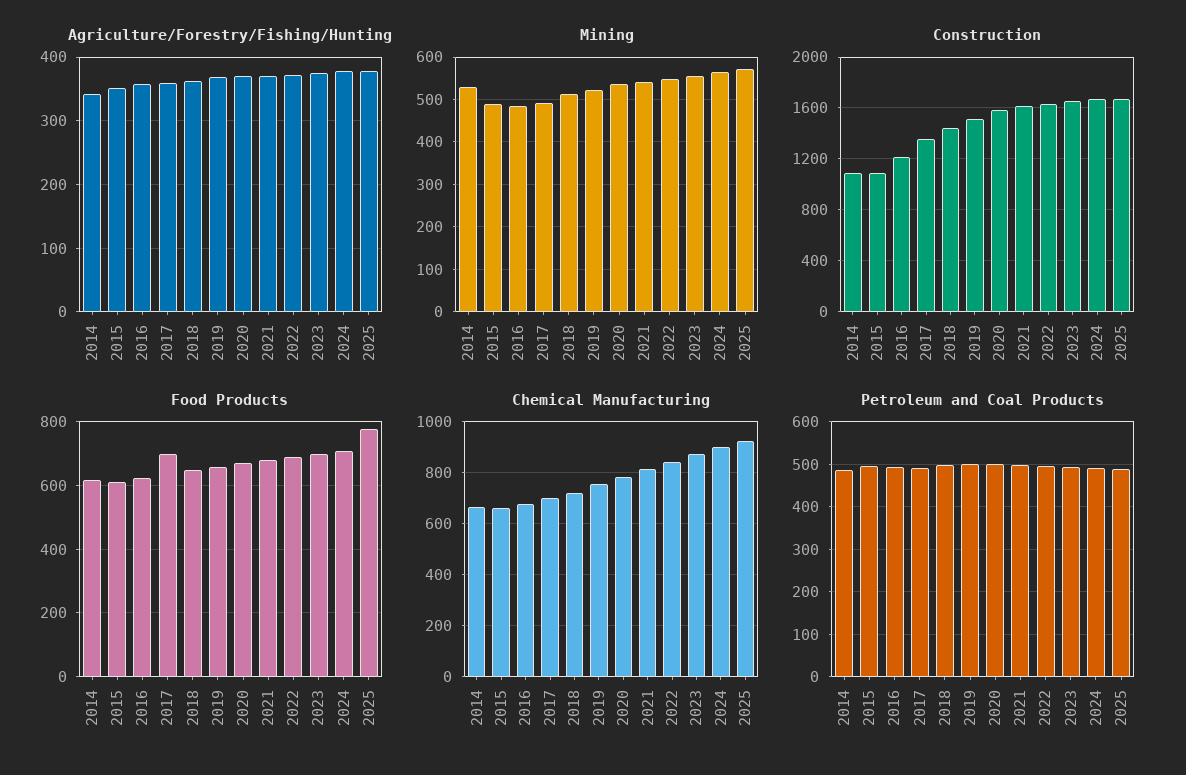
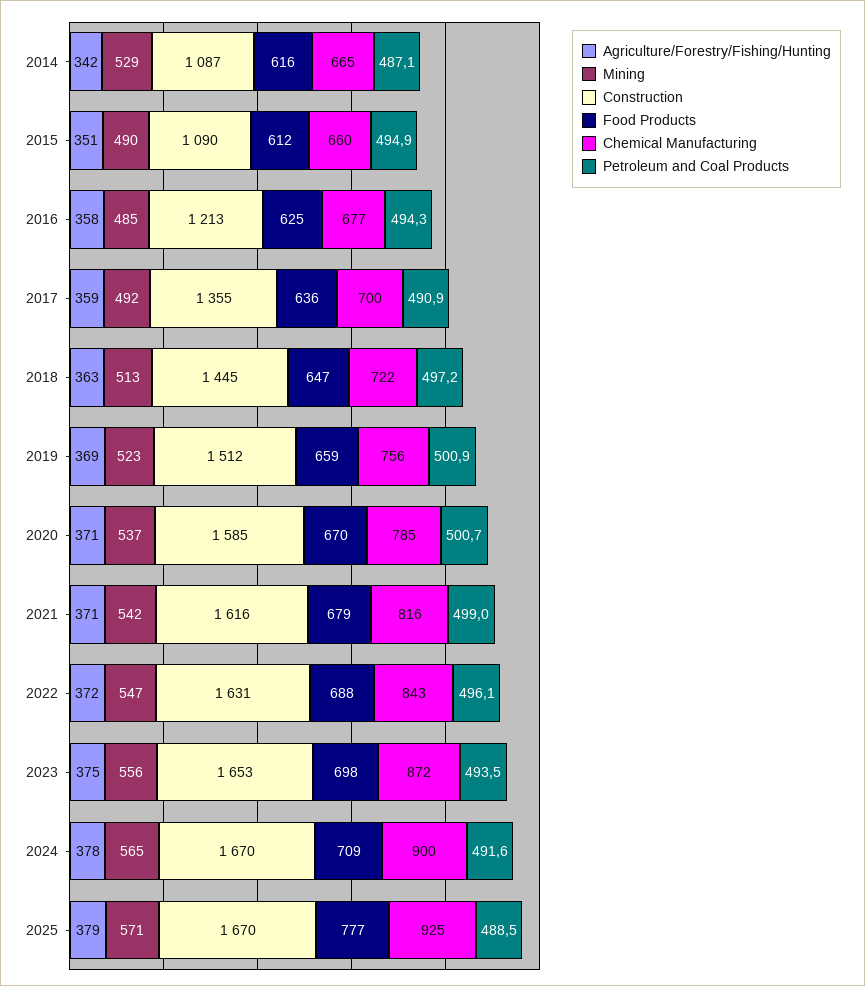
  {
    "Agriculture/Forestry/Fishing/Hunting": {
      "2014": 342,
      "2015": 351,
      "2016": 358,
      "2017": 359,
      "2018": 363,
      "2019": 369,
      "2020": 371,
      "2021": 371,
      "2022": 372,
      "2023": 375,
      "2024": 378,
      "2025": 379
    },
    "Mining": {
      "2014": 529,
      "2015": 490,
      "2016": 485,
      "2017": 492,
      "2018": 513,
      "2019": 523,
      "2020": 537,
      "2021": 542,
      "2022": 547,
      "2023": 556,
      "2024": 565,
      "2025": 571
    },
    "Construction": {
      "2014": 1087,
      "2015": 1090,
      "2016": 1213,
      "2017": 1355,
      "2018": 1445,
      "2019": 1512,
      "2020": 1585,
      "2021": 1616,
      "2022": 1631,
      "2023": 1653,
      "2024": 1670,
      "2025": 1670
    },
    "Food Products": {
      "2014": 616,
      "2015": 612,
      "2016": 625,
-     "2017": 700,
+     "2017": 636,
      "2018": 647,
      "2019": 659,
      "2020": 670,
      "2021": 679,
      "2022": 688,
      "2023": 698,
      "2024": 709,
      "2025": 777
    },
    "Chemical Manufacturing": {
      "2014": 665,
      "2015": 660,
      "2016": 677,
      "2017": 700,
      "2018": 722,
      "2019": 756,
      "2020": 785,
      "2021": 816,
      "2022": 843,
      "2023": 872,
      "2024": 900,
      "2025": 925
    },
    "Petroleum and Coal Products": {
      "2014": 487.1,
      "2015": 494.9,
      "2016": 494.3,
      "2017": 490.9,
      "2018": 497.2,
      "2019": 500.9,
      "2020": 500.7,
      "2021": 499,
      "2022": 496.1,
      "2023": 493.5,
      "2024": 491.6,
      "2025": 488.5
    }
  }

